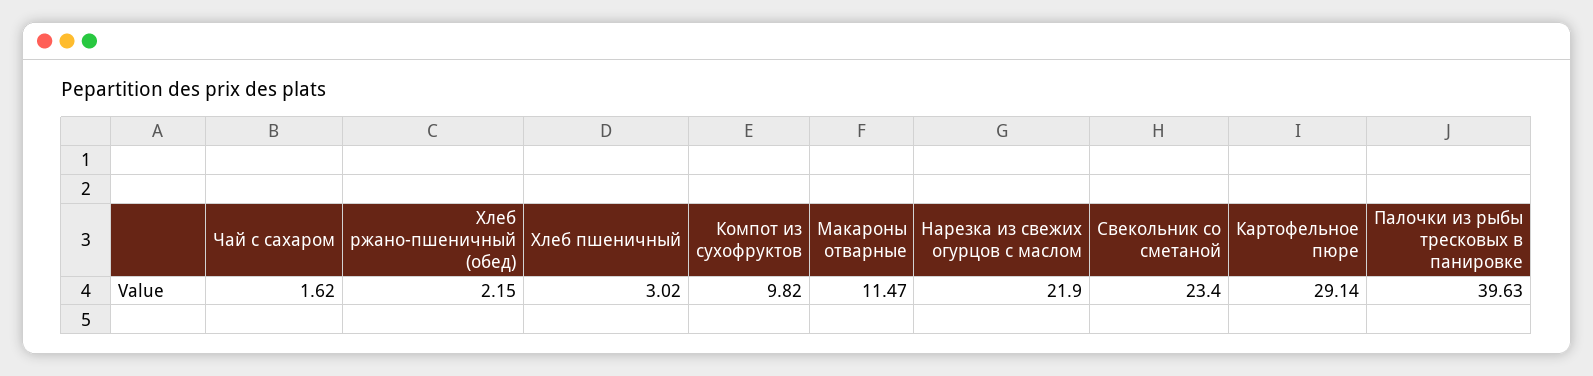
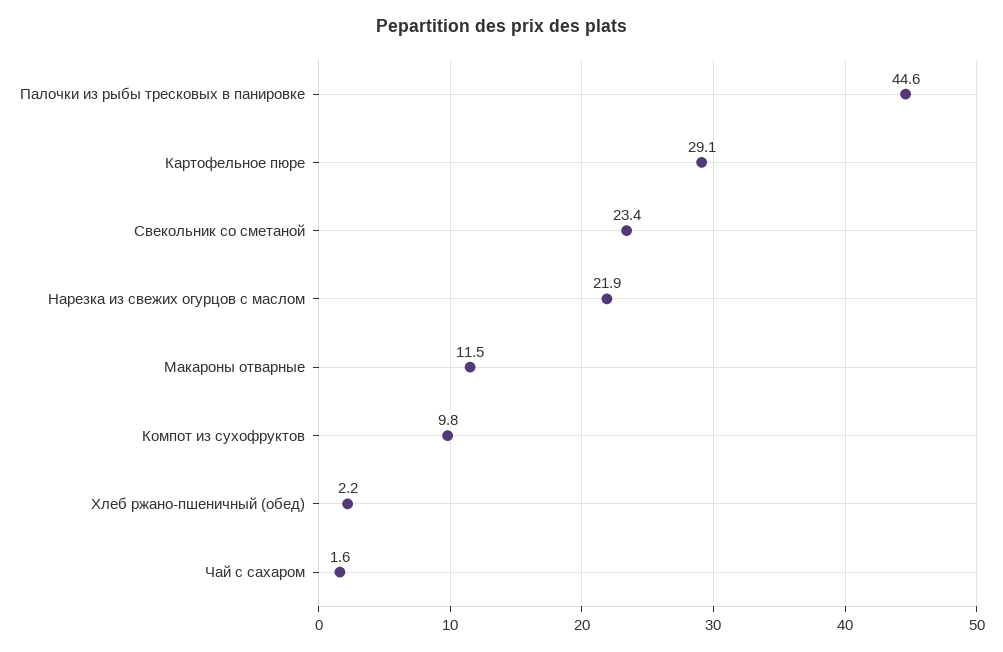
  {
    "Чай с сахаром": 1.62,
    "Хлеб ржано-пшеничный (обед)": 2.15,
-   "Хлеб пшеничный": 3.02,
    "Компот из сухофруктов": 9.82,
    "Макароны отварные": 11.47,
    "Нарезка из свежих огурцов с маслом": 21.9,
    "Свекольник со сметаной": 23.4,
    "Картофельное пюре": 29.14,
-   "Палочки из рыбы тресковых в панировке": 39.63
+   "Палочки из рыбы тресковых в панировке": 44.6
  }

